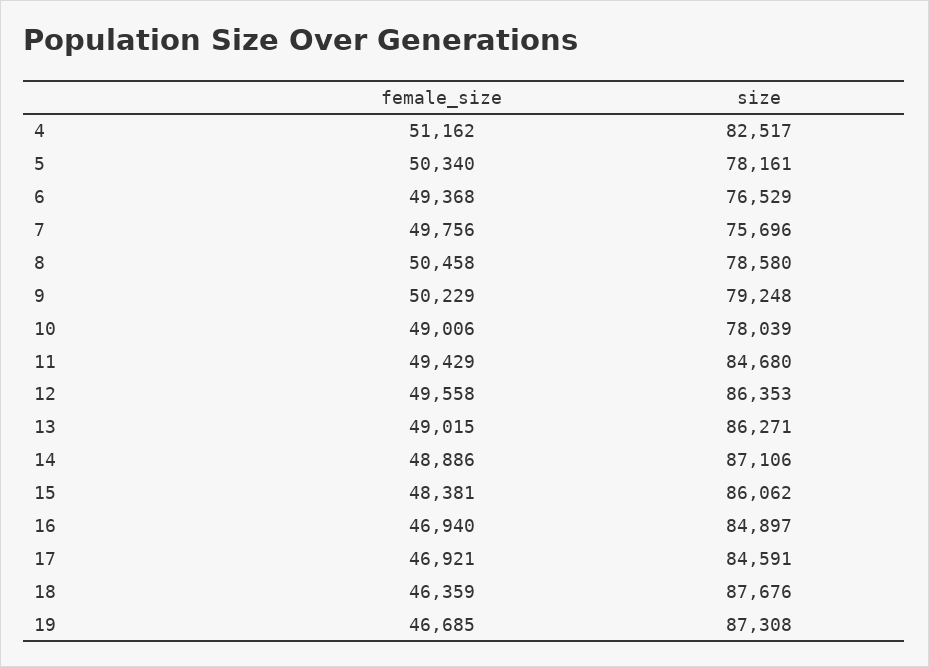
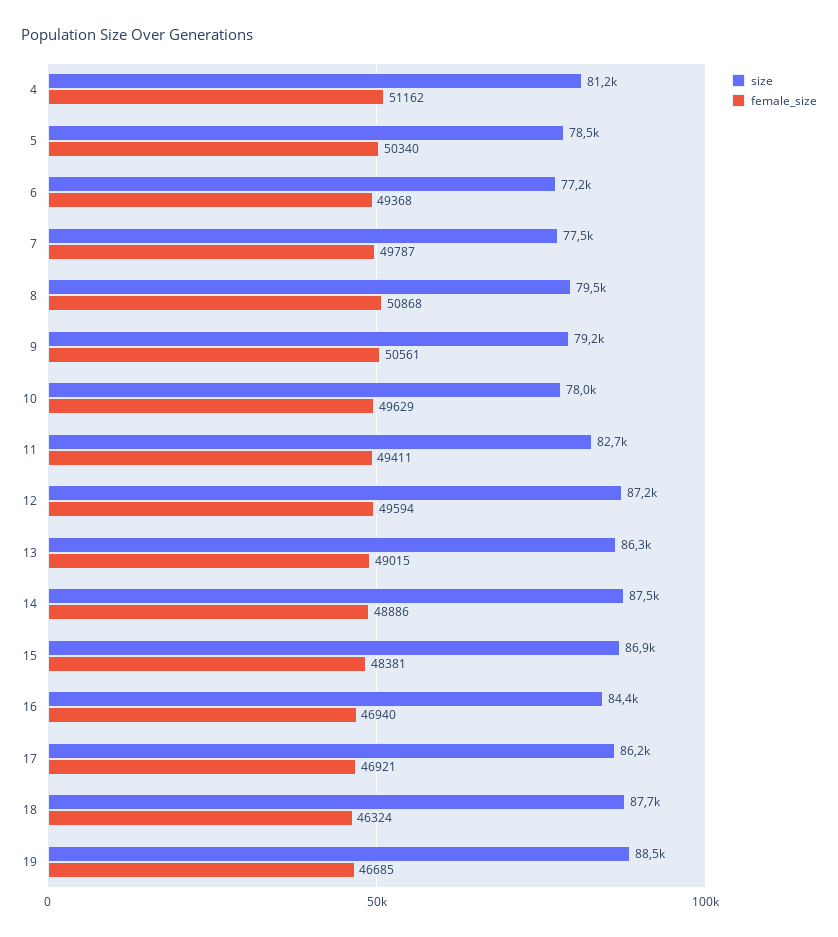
  {
    "female_size": {
      "4": 51162,
      "5": 50340,
      "6": 49368,
-     "7": 49756,
+     "7": 49787,
-     "8": 50458,
+     "8": 50868,
-     "9": 50229,
+     "9": 50561,
-     "10": 49006,
+     "10": 49629,
-     "11": 49429,
+     "11": 49411,
-     "12": 49558,
+     "12": 49594,
      "13": 49015,
      "14": 48886,
      "15": 48381,
      "16": 46940,
      "17": 46921,
-     "18": 46359,
+     "18": 46324,
      "19": 46685
    },
    "size": {
-     "4": 82517,
+     "4": 81200,
-     "5": 78161,
+     "5": 78500,
-     "6": 76529,
+     "6": 77200,
-     "7": 75696,
+     "7": 77500,
-     "8": 78580,
+     "8": 79500,
      "9": 79248,
      "10": 78039,
-     "11": 84680,
+     "11": 82700,
-     "12": 86353,
+     "12": 87200,
      "13": 86271,
-     "14": 87106,
+     "14": 87500,
-     "15": 86062,
+     "15": 86900,
-     "16": 84897,
+     "16": 84400,
-     "17": 84591,
+     "17": 86200,
      "18": 87676,
-     "19": 87308
+     "19": 88500
    }
  }

